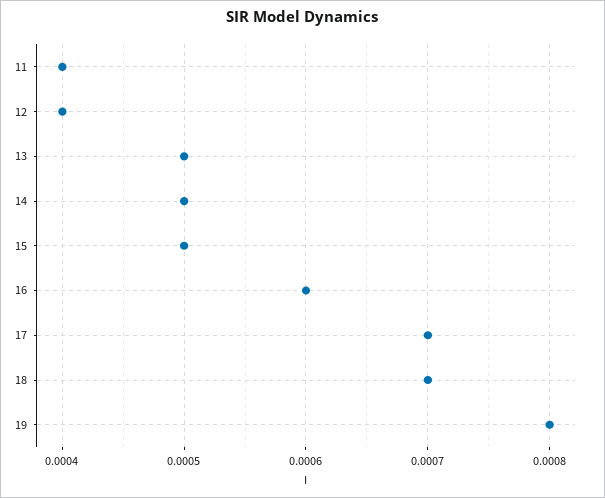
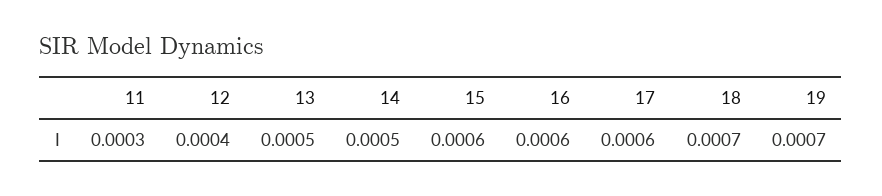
  {
-   "11": 0.0004,
+   "11": 0.0003,
    "12": 0.0004,
    "13": 0.0005,
    "14": 0.0005,
-   "15": 0.0005,
+   "15": 0.0006,
    "16": 0.0006,
-   "17": 0.0007,
+   "17": 0.0006,
    "18": 0.0007,
-   "19": 0.0008
+   "19": 0.0007
  }

